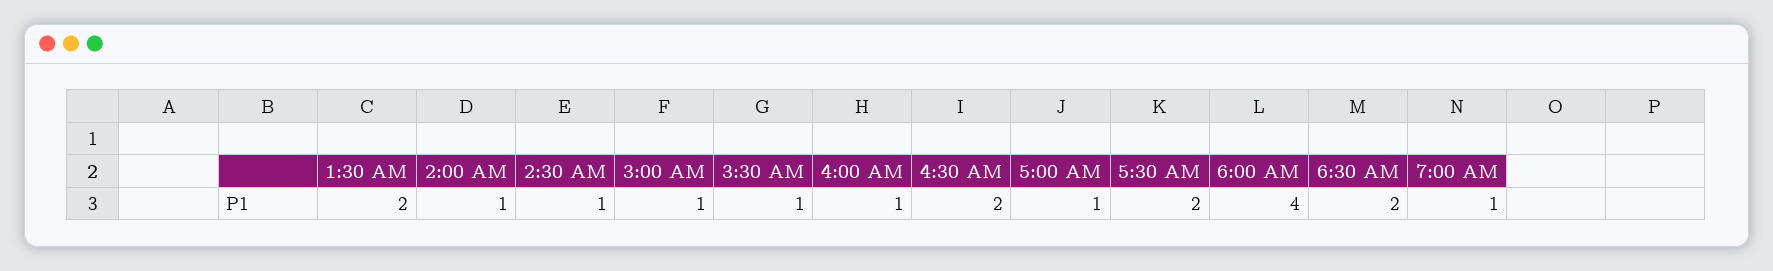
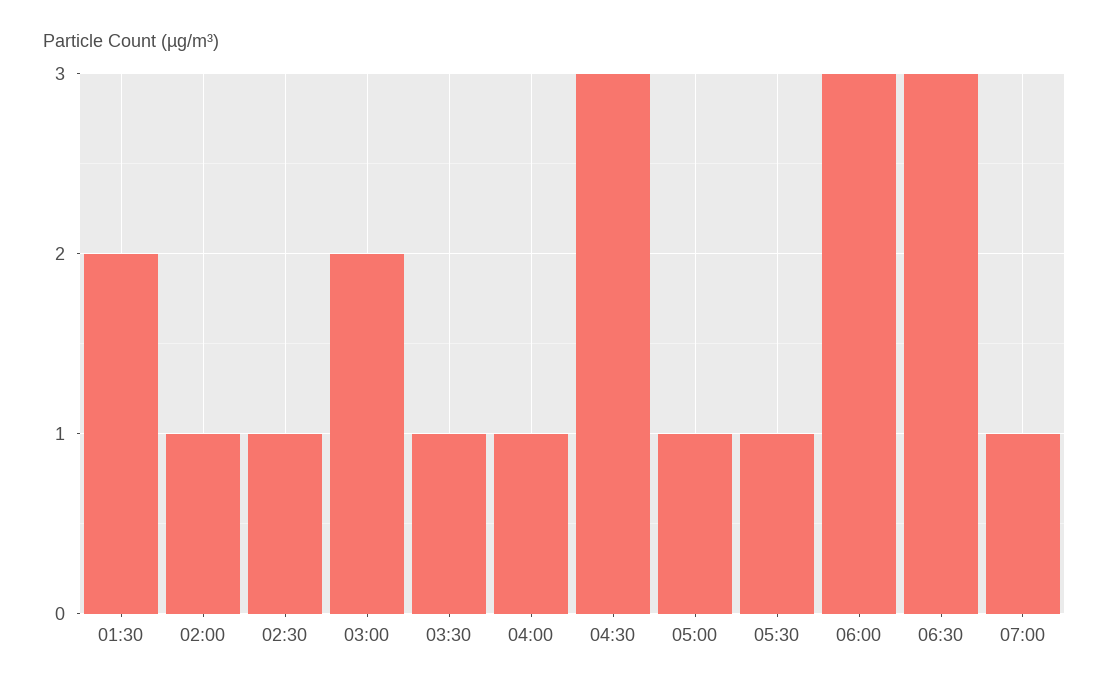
  {
    "1:30 AM": 2,
    "2:00 AM": 1,
    "2:30 AM": 1,
-   "3:00 AM": 1,
+   "3:00 AM": 2,
    "3:30 AM": 1,
    "4:00 AM": 1,
-   "4:30 AM": 2,
+   "4:30 AM": 3,
    "5:00 AM": 1,
-   "5:30 AM": 2,
+   "5:30 AM": 1,
-   "6:00 AM": 4,
+   "6:00 AM": 3,
-   "6:30 AM": 2,
+   "6:30 AM": 3,
    "7:00 AM": 1
  }

